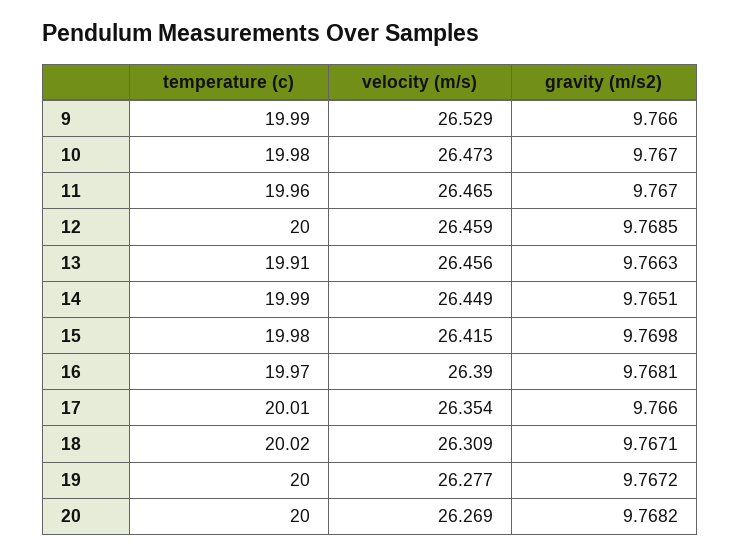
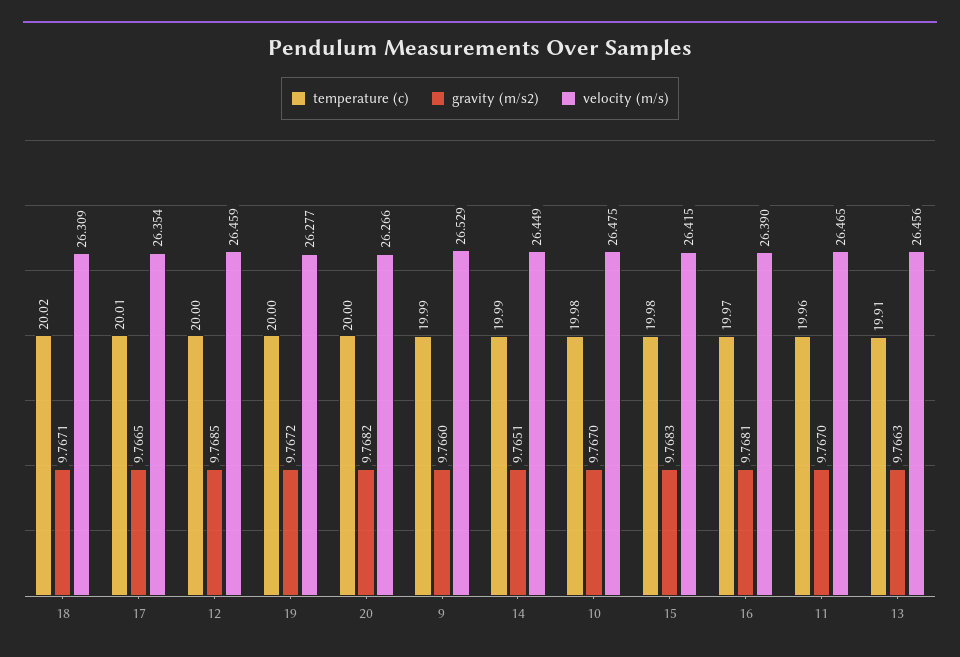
  {
    "temperature (c)": {
      "9": 19.99,
      "10": 19.98,
      "11": 19.96,
      "12": 20,
      "13": 19.91,
      "14": 19.99,
      "15": 19.98,
      "16": 19.97,
      "17": 20.01,
      "18": 20.02,
      "19": 20,
      "20": 20
    },
    "velocity (m/s)": {
      "9": 26.529,
-     "10": 26.473,
+     "10": 26.475,
      "11": 26.465,
      "12": 26.459,
      "13": 26.456,
      "14": 26.449,
      "15": 26.415,
      "16": 26.39,
      "17": 26.354,
      "18": 26.309,
      "19": 26.277,
-     "20": 26.269
+     "20": 26.266
    },
    "gravity (m/s2)": {
      "9": 9.766,
      "10": 9.767,
      "11": 9.767,
      "12": 9.7685,
      "13": 9.7663,
      "14": 9.7651,
-     "15": 9.7698,
+     "15": 9.7683,
      "16": 9.7681,
-     "17": 9.766,
+     "17": 9.7665,
      "18": 9.7671,
      "19": 9.7672,
      "20": 9.7682
    }
  }

